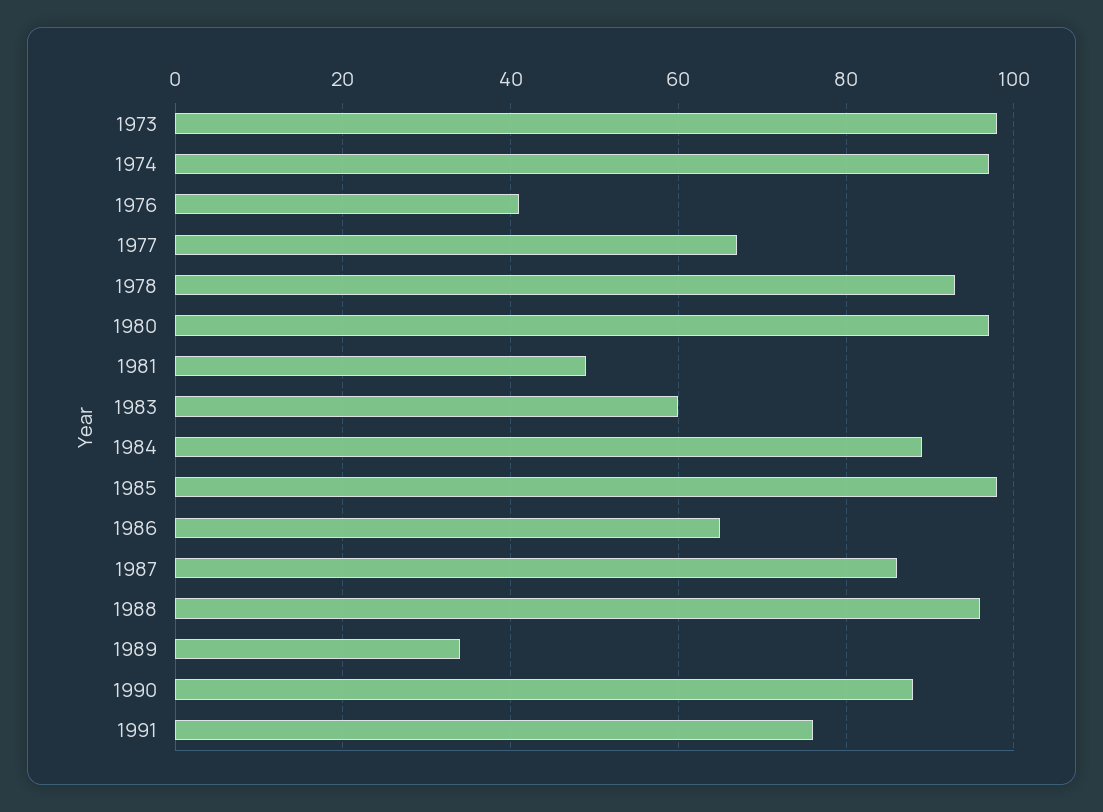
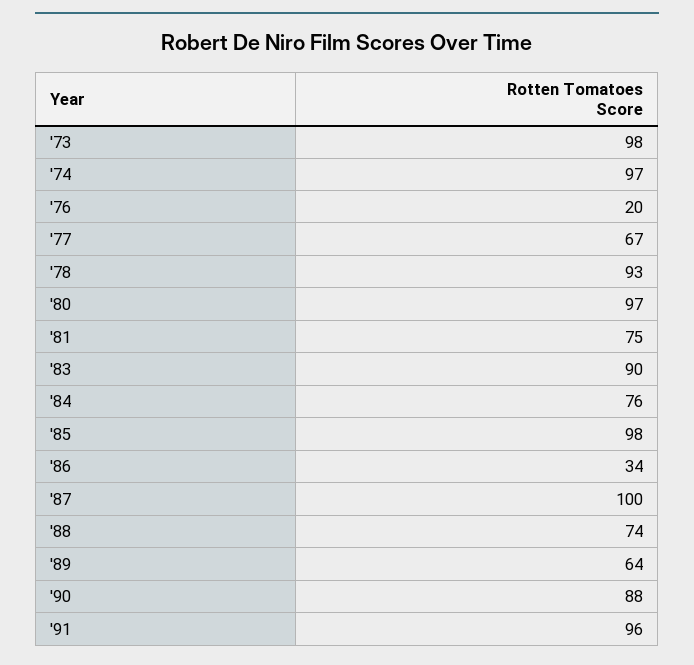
  {
    "1973": 98,
    "1974": 97,
-   "1976": 40,
+   "1976": 20,
    "1977": 67,
    "1978": 93,
    "1980": 97,
-   "1981": 50,
+   "1981": 75,
-   "1983": 60,
+   "1983": 90,
-   "1984": 90,
+   "1984": 76,
    "1985": 98,
-   "1986": 65,
+   "1986": 34,
-   "1987": 85,
+   "1987": 100,
-   "1988": 95,
+   "1988": 74,
-   "1989": 35,
+   "1989": 64,
    "1990": 88,
-   "1991": 75
+   "1991": 96
  }

